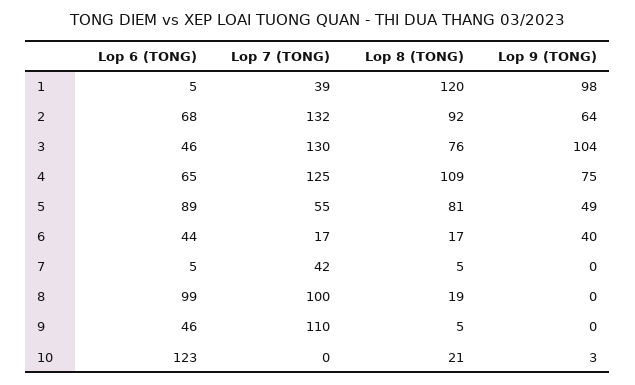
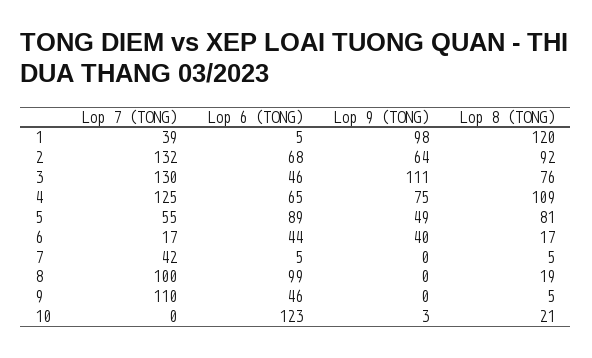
  {
    "Lop 6 (TONG)": {
      "1": 5,
      "2": 68,
      "3": 46,
      "4": 65,
      "5": 89,
      "6": 44,
      "7": 5,
      "8": 99,
      "9": 46,
      "10": 123
    },
    "Lop 7 (TONG)": {
      "1": 39,
      "2": 132,
      "3": 130,
      "4": 125,
      "5": 55,
      "6": 17,
      "7": 42,
      "8": 100,
      "9": 110,
      "10": 0
    },
    "Lop 8 (TONG)": {
      "1": 120,
      "2": 92,
      "3": 76,
      "4": 109,
      "5": 81,
      "6": 17,
      "7": 5,
      "8": 19,
      "9": 5,
      "10": 21
    },
    "Lop 9 (TONG)": {
      "1": 98,
      "2": 64,
-     "3": 104,
+     "3": 111,
      "4": 75,
      "5": 49,
      "6": 40,
      "7": 0,
      "8": 0,
      "9": 0,
      "10": 3
    }
  }

